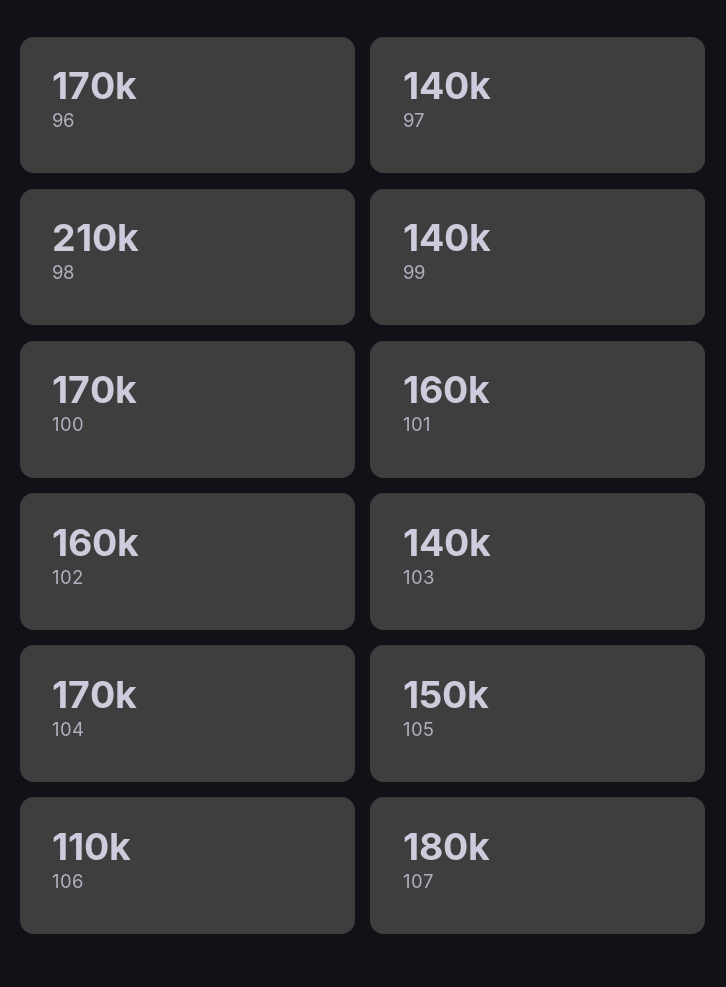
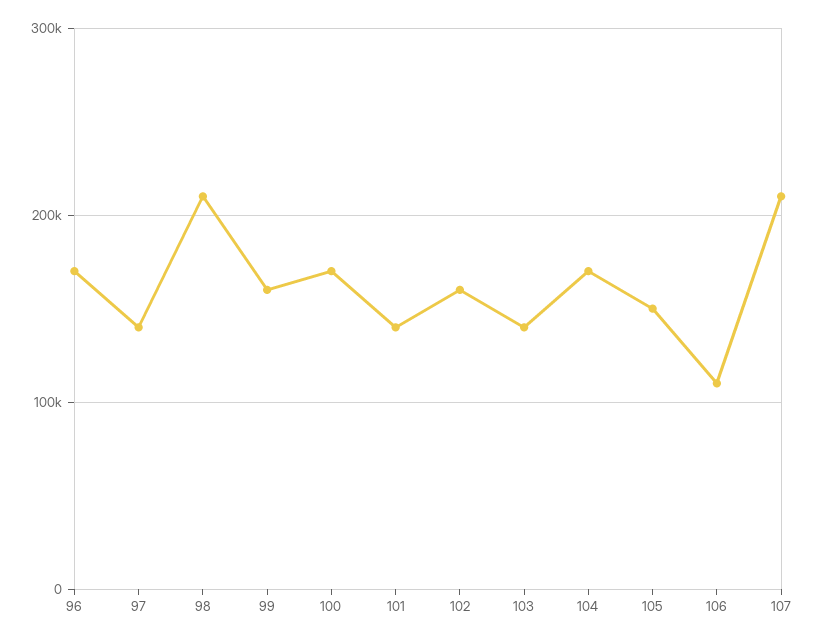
  {
    "96": 170000,
    "97": 140000,
    "98": 210000,
-   "99": 140000,
+   "99": 160000,
    "100": 170000,
-   "101": 160000,
+   "101": 140000,
    "102": 160000,
    "103": 140000,
    "104": 170000,
    "105": 150000,
    "106": 110000,
-   "107": 180000
+   "107": 210000
  }

